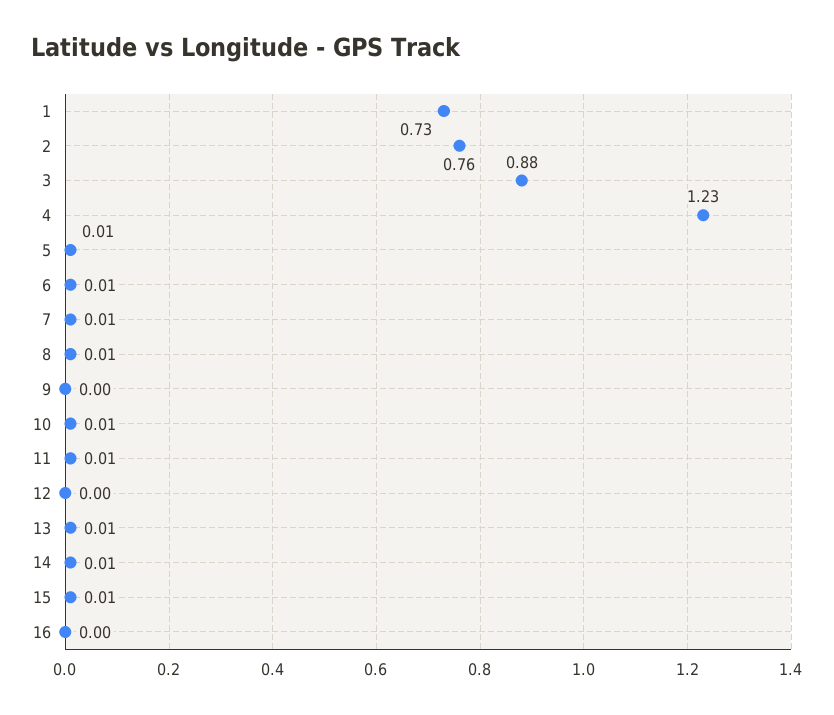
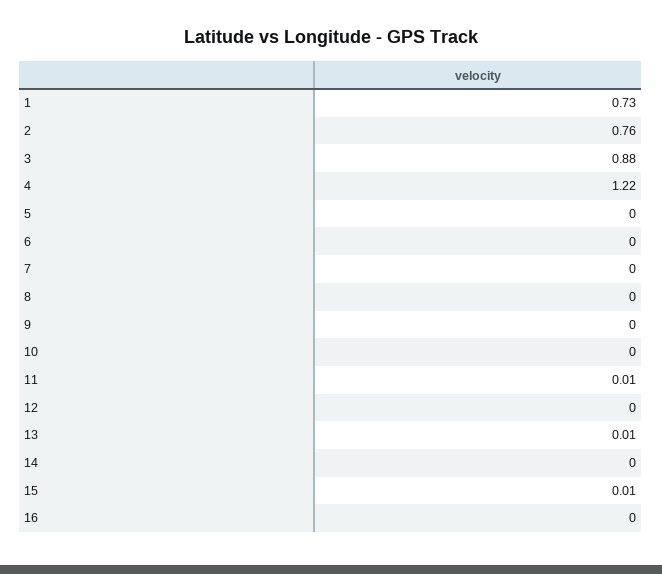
  {
    "1": 0.73,
    "2": 0.76,
    "3": 0.88,
-   "4": 1.23,
+   "4": 1.22,
-   "5": 0.01,
+   "5": 0,
-   "6": 0.01,
+   "6": 0,
-   "7": 0.01,
+   "7": 0,
-   "8": 0.01,
+   "8": 0,
    "9": 0,
-   "10": 0.01,
+   "10": 0,
    "11": 0.01,
    "12": 0,
    "13": 0.01,
-   "14": 0.01,
+   "14": 0,
    "15": 0.01,
    "16": 0
  }

